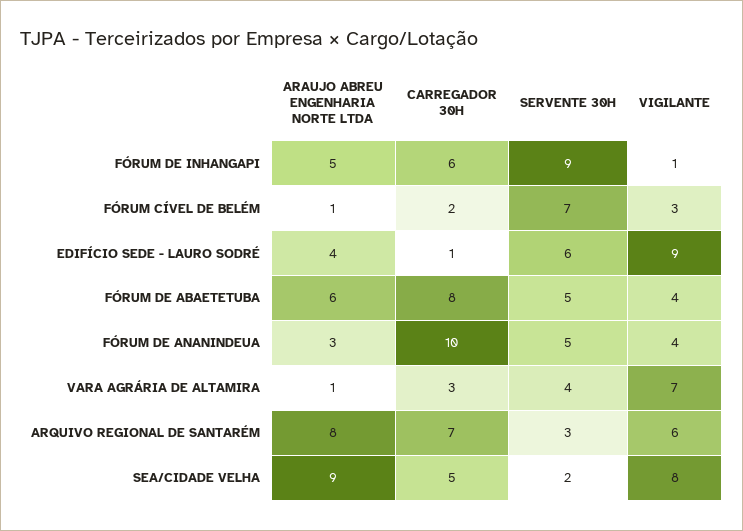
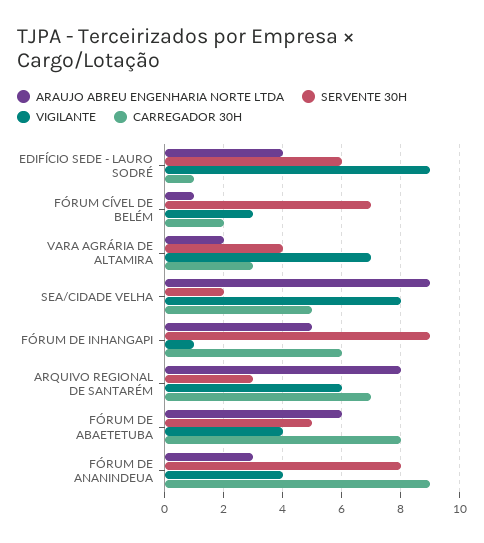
  {
    "ARAUJO ABREU ENGENHARIA NORTE LTDA": {
      "FÓRUM DE INHANGAPI": 5,
      "FÓRUM CÍVEL DE BELÉM": 1,
      "EDIFÍCIO SEDE - LAURO SODRÉ": 4,
      "FÓRUM DE ABAETETUBA": 6,
      "FÓRUM DE ANANINDEUA": 3,
-     "VARA AGRÁRIA DE ALTAMIRA": 1,
+     "VARA AGRÁRIA DE ALTAMIRA": 2,
      "ARQUIVO REGIONAL DE SANTARÉM": 8,
      "SEA/CIDADE VELHA": 9
    },
    "CARREGADOR 30H": {
      "FÓRUM DE INHANGAPI": 6,
      "FÓRUM CÍVEL DE BELÉM": 2,
      "EDIFÍCIO SEDE - LAURO SODRÉ": 1,
      "FÓRUM DE ABAETETUBA": 8,
-     "FÓRUM DE ANANINDEUA": 10,
+     "FÓRUM DE ANANINDEUA": 9,
      "VARA AGRÁRIA DE ALTAMIRA": 3,
      "ARQUIVO REGIONAL DE SANTARÉM": 7,
      "SEA/CIDADE VELHA": 5
    },
    "SERVENTE 30H": {
      "FÓRUM DE INHANGAPI": 9,
      "FÓRUM CÍVEL DE BELÉM": 7,
      "EDIFÍCIO SEDE - LAURO SODRÉ": 6,
      "FÓRUM DE ABAETETUBA": 5,
-     "FÓRUM DE ANANINDEUA": 5,
+     "FÓRUM DE ANANINDEUA": 8,
      "VARA AGRÁRIA DE ALTAMIRA": 4,
      "ARQUIVO REGIONAL DE SANTARÉM": 3,
      "SEA/CIDADE VELHA": 2
    },
    "VIGILANTE": {
      "FÓRUM DE INHANGAPI": 1,
      "FÓRUM CÍVEL DE BELÉM": 3,
      "EDIFÍCIO SEDE - LAURO SODRÉ": 9,
      "FÓRUM DE ABAETETUBA": 4,
      "FÓRUM DE ANANINDEUA": 4,
      "VARA AGRÁRIA DE ALTAMIRA": 7,
      "ARQUIVO REGIONAL DE SANTARÉM": 6,
      "SEA/CIDADE VELHA": 8
    }
  }

